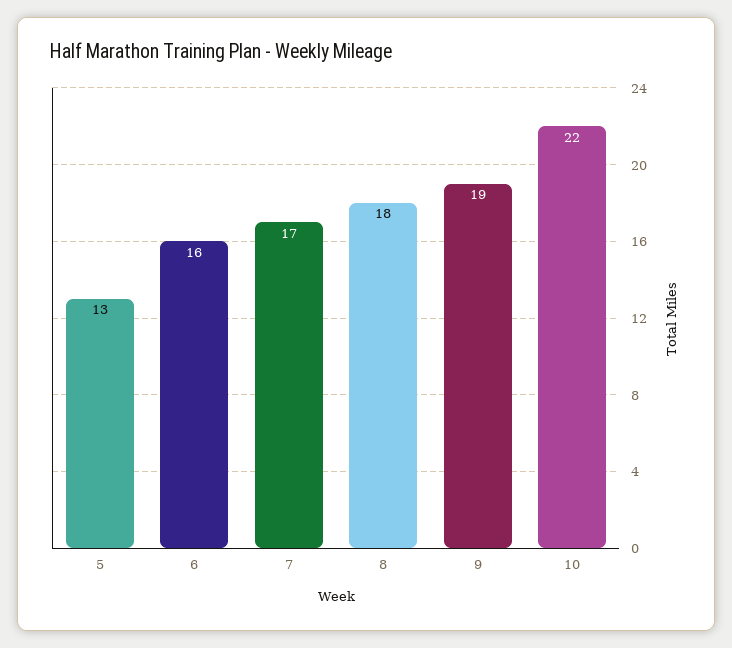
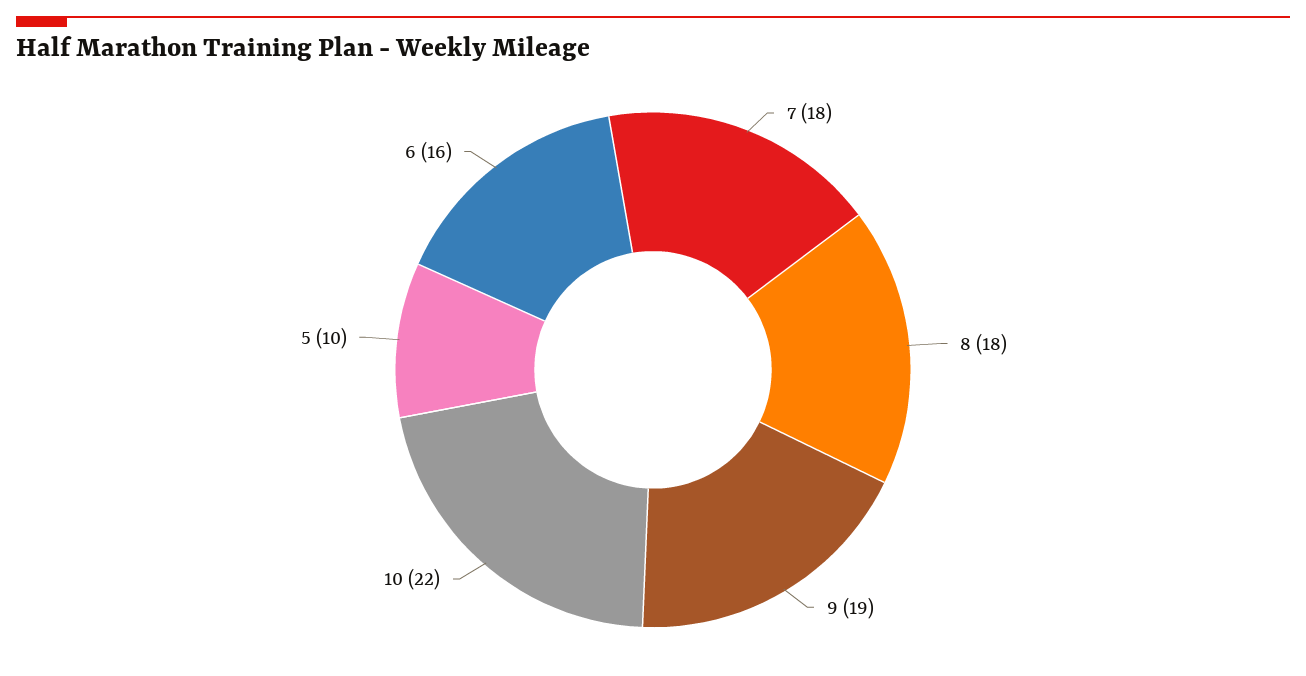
  {
-   "5": 13,
+   "5": 10,
    "6": 16,
-   "7": 17,
+   "7": 18,
    "8": 18,
    "9": 19,
    "10": 22
  }

